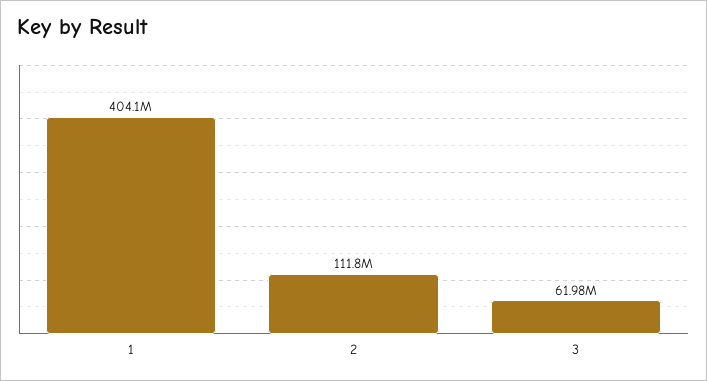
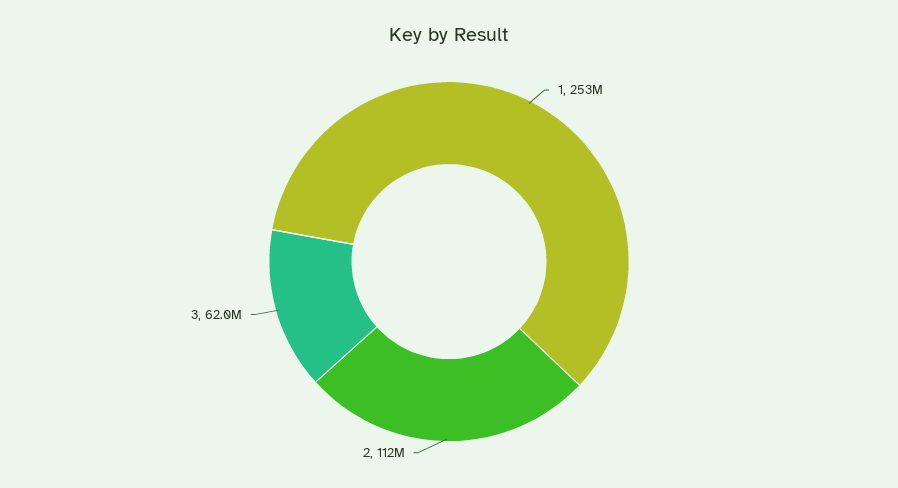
  {
-   "1": 404100000,
+   "1": 253000000,
    "2": 111800000,
    "3": 61980000
  }

